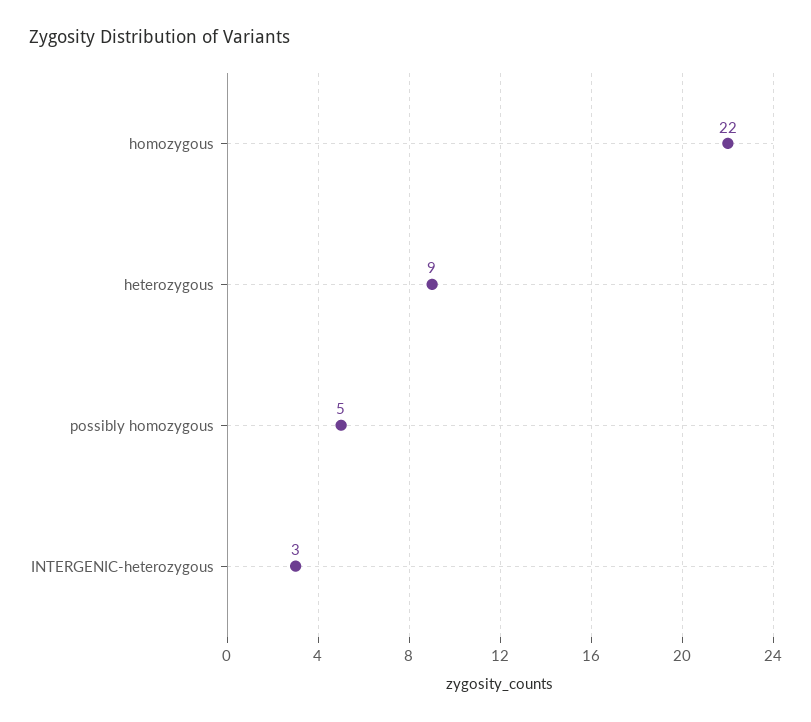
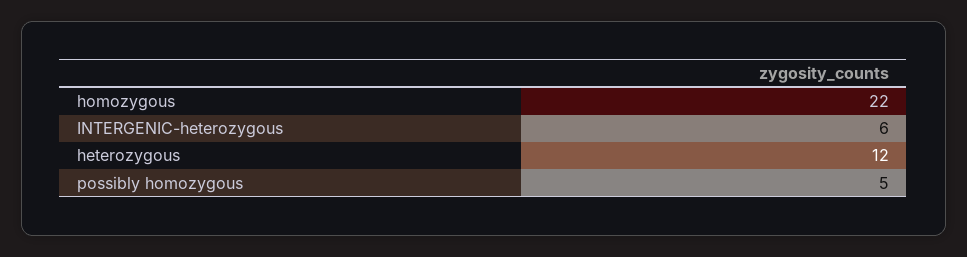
  {
    "homozygous": 22,
-   "heterozygous": 9,
+   "heterozygous": 12,
    "possibly homozygous": 5,
-   "INTERGENIC-heterozygous": 3
+   "INTERGENIC-heterozygous": 6
  }

